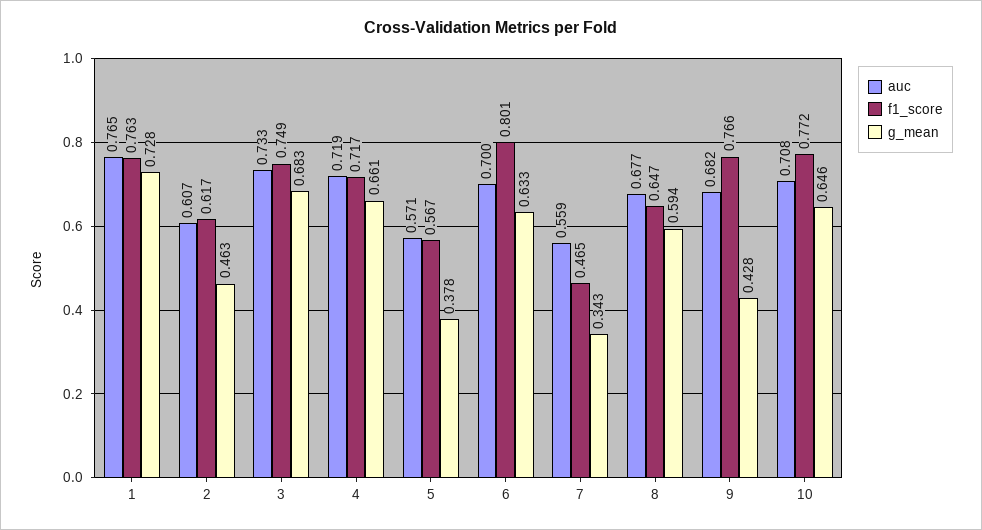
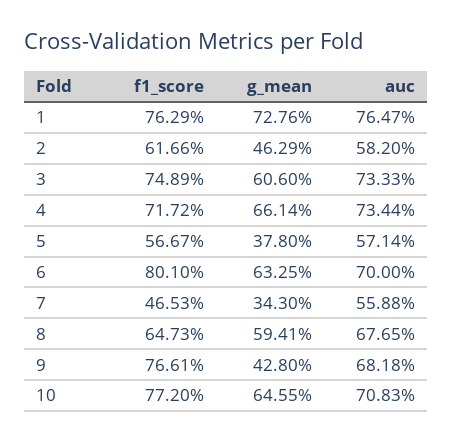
  {
    "auc": {
      "1": 0.7647,
-     "2": 0.607,
+     "2": 0.582,
      "3": 0.7333,
-     "4": 0.719,
+     "4": 0.7344,
      "5": 0.5714,
      "6": 0.7,
      "7": 0.5588,
      "8": 0.6765,
      "9": 0.6818,
      "10": 0.7083
    },
    "f1_score": {
      "1": 0.7629,
      "2": 0.6166,
      "3": 0.7489,
      "4": 0.7172,
      "5": 0.5667,
      "6": 0.801,
      "7": 0.4653,
      "8": 0.6473,
      "9": 0.7661,
      "10": 0.772
    },
    "g_mean": {
      "1": 0.7276,
      "2": 0.4629,
-     "3": 0.683,
+     "3": 0.606,
      "4": 0.6614,
      "5": 0.378,
      "6": 0.6325,
      "7": 0.343,
      "8": 0.5941,
      "9": 0.428,
      "10": 0.6455
    }
  }

